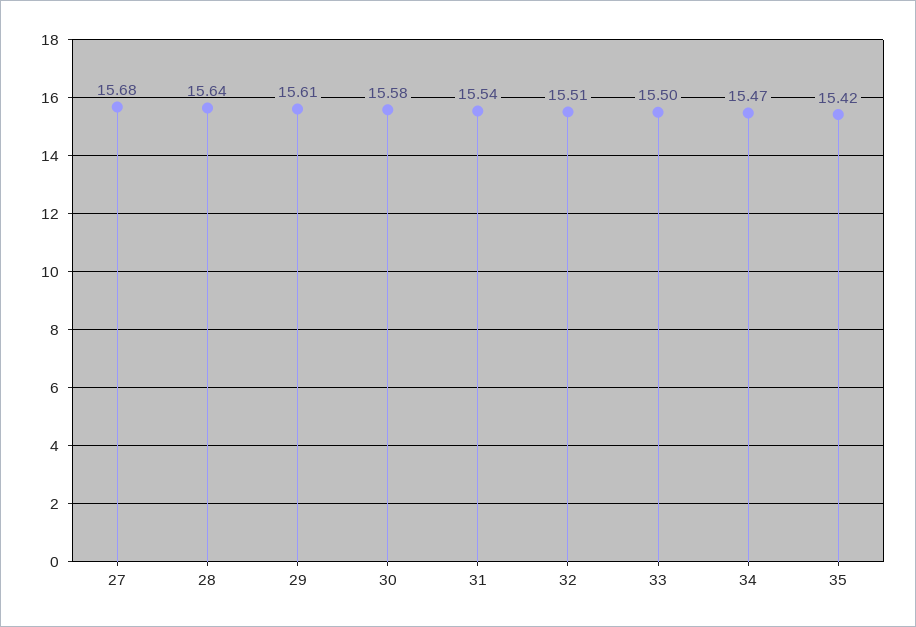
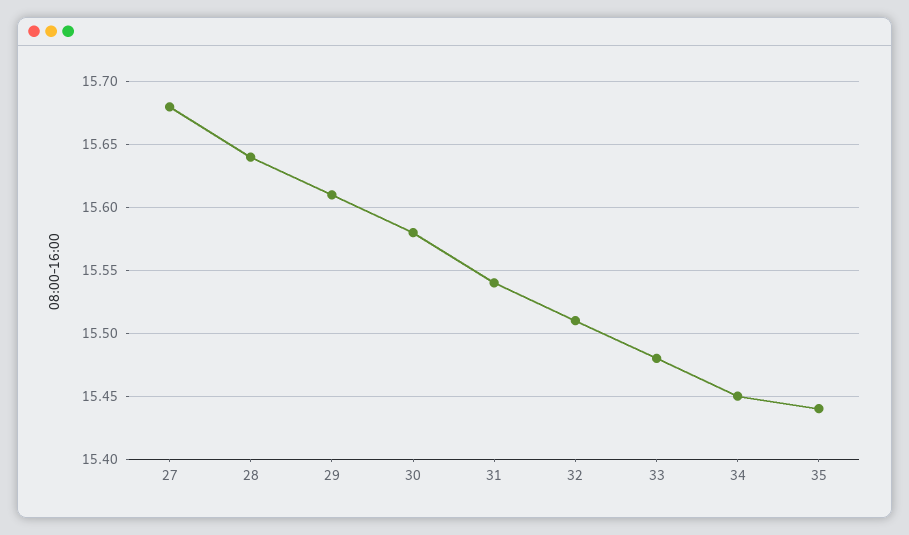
  {
    "27": 15.68,
    "28": 15.64,
    "29": 15.61,
    "30": 15.58,
    "31": 15.54,
    "32": 15.51,
-   "33": 15.5,
+   "33": 15.48,
-   "34": 15.47,
+   "34": 15.45,
-   "35": 15.42
+   "35": 15.44
  }

